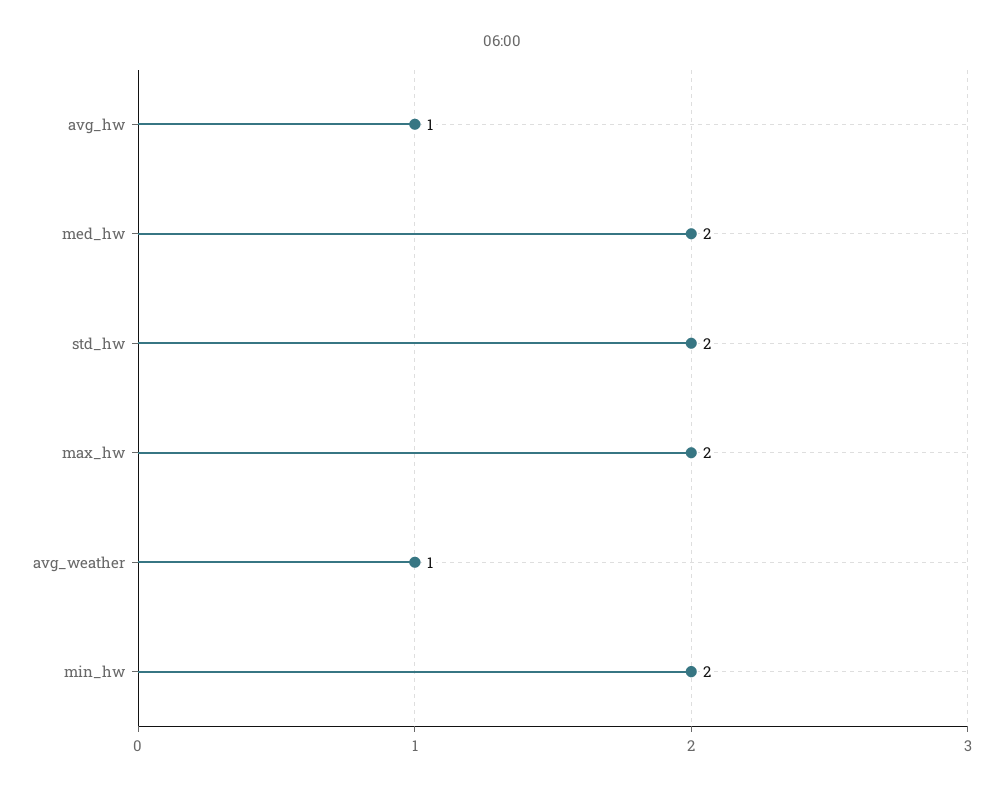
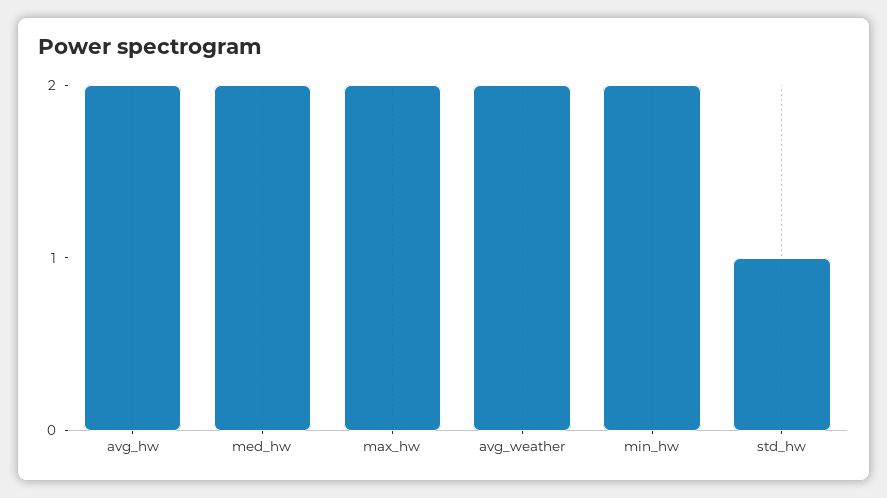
  {
-   "avg_hw": 1,
+   "avg_hw": 2,
    "med_hw": 2,
-   "std_hw": 2,
+   "std_hw": 1,
    "max_hw": 2,
-   "avg_weather": 1,
+   "avg_weather": 2,
    "min_hw": 2
  }

